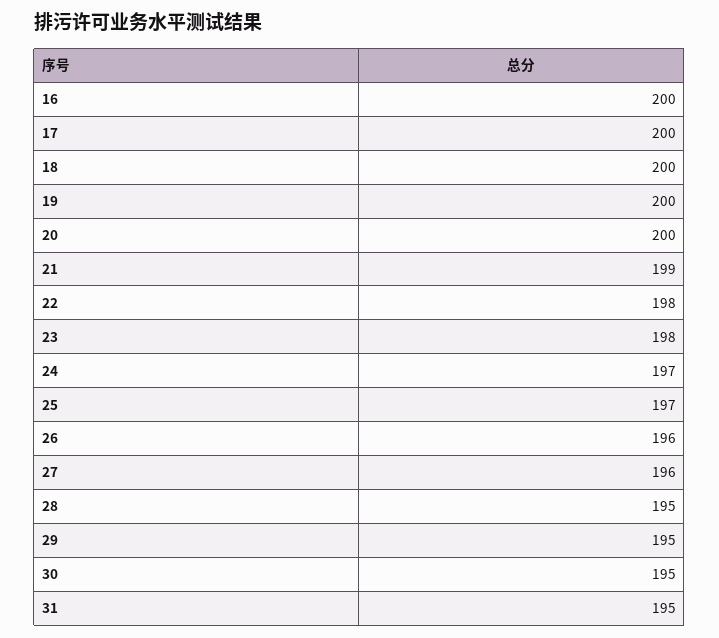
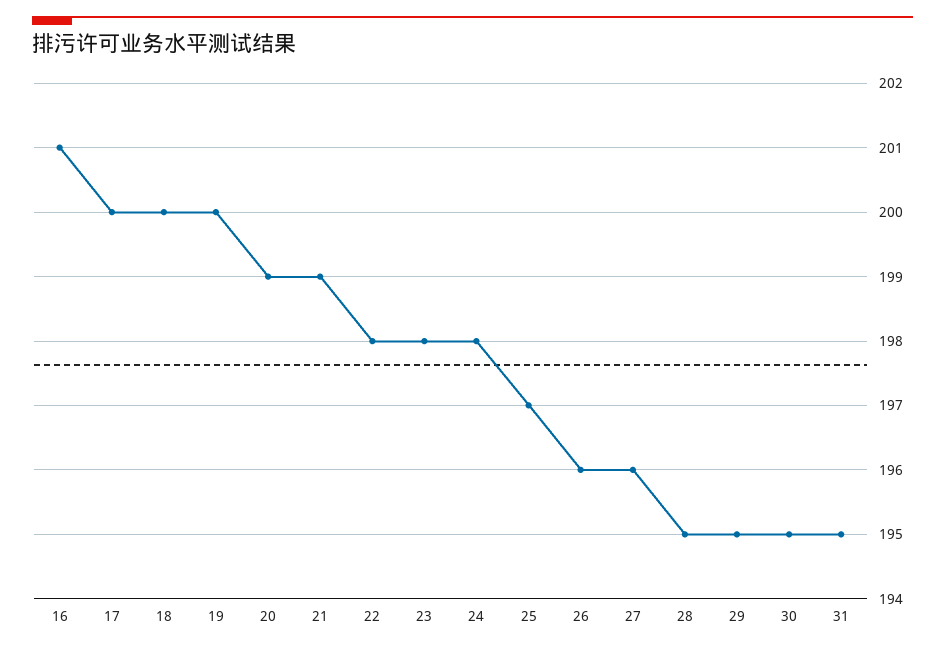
  {
-   "16": 200,
+   "16": 201,
    "17": 200,
    "18": 200,
    "19": 200,
-   "20": 200,
+   "20": 199,
    "21": 199,
    "22": 198,
    "23": 198,
-   "24": 197,
+   "24": 198,
    "25": 197,
    "26": 196,
    "27": 196,
    "28": 195,
    "29": 195,
    "30": 195,
    "31": 195
  }

